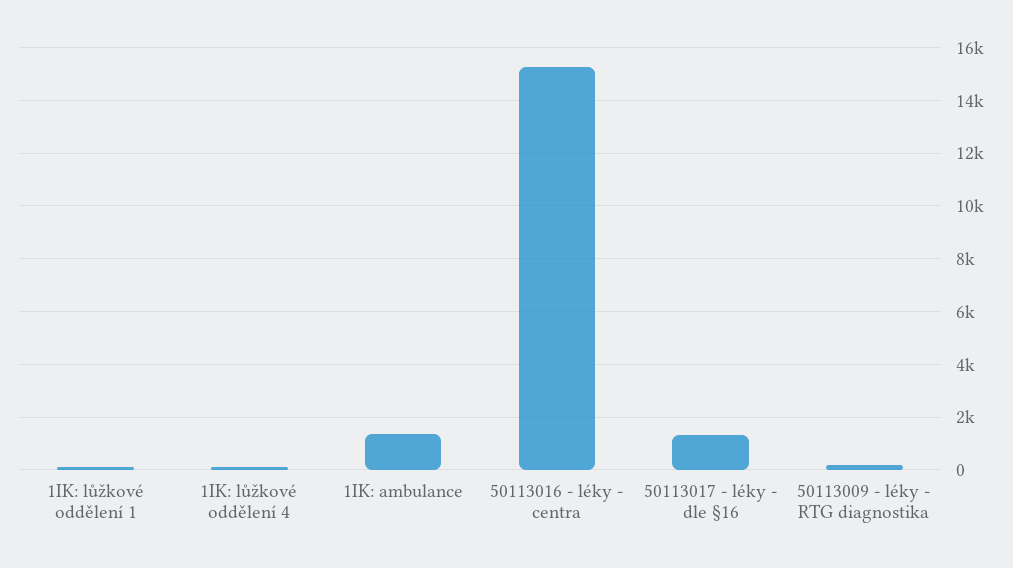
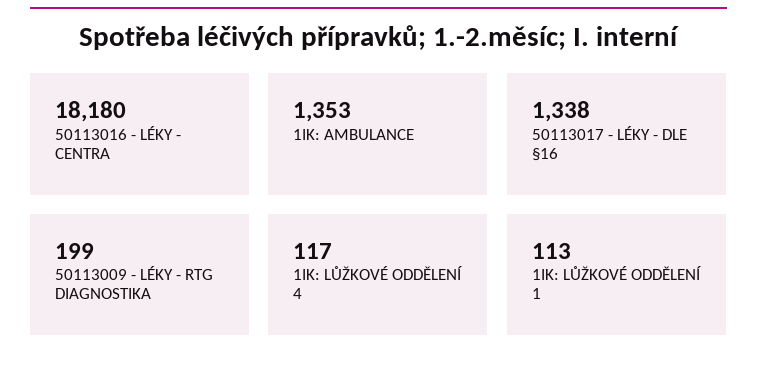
  {
    "1IK: lůžkové oddělení 1": 113,
    "1IK: lůžkové oddělení 4": 117,
    "1IK: ambulance": 1353,
-   "50113016 - léky - centra": 15250,
+   "50113016 - léky - centra": 18180,
    "50113017 - léky - dle §16": 1338,
    "50113009 - léky - RTG diagnostika": 199
  }

